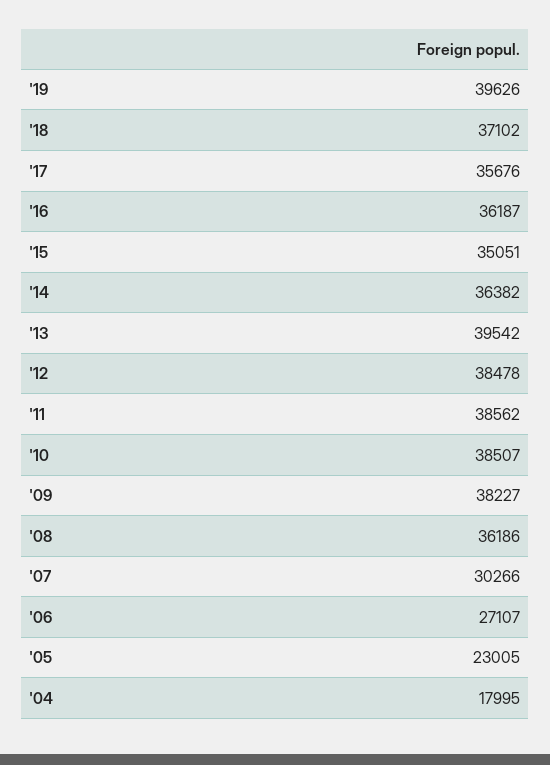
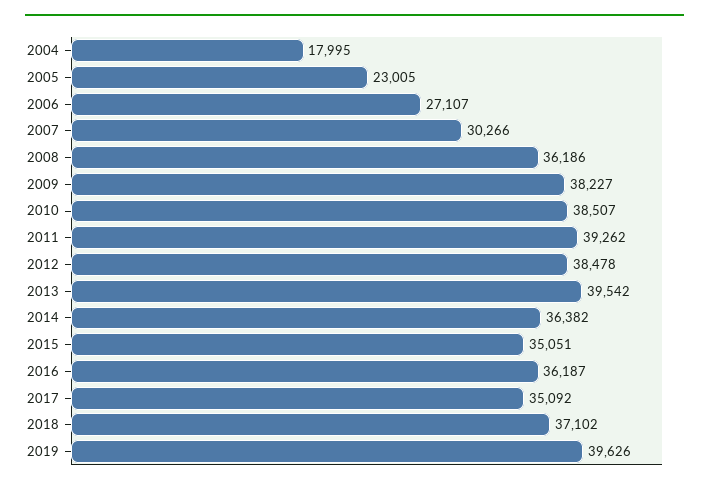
  {
    "'19": 39626,
    "'18": 37102,
-   "'17": 35676,
+   "'17": 35092,
    "'16": 36187,
    "'15": 35051,
    "'14": 36382,
    "'13": 39542,
    "'12": 38478,
-   "'11": 38562,
+   "'11": 39262,
    "'10": 38507,
    "'09": 38227,
    "'08": 36186,
    "'07": 30266,
    "'06": 27107,
    "'05": 23005,
    "'04": 17995
  }

